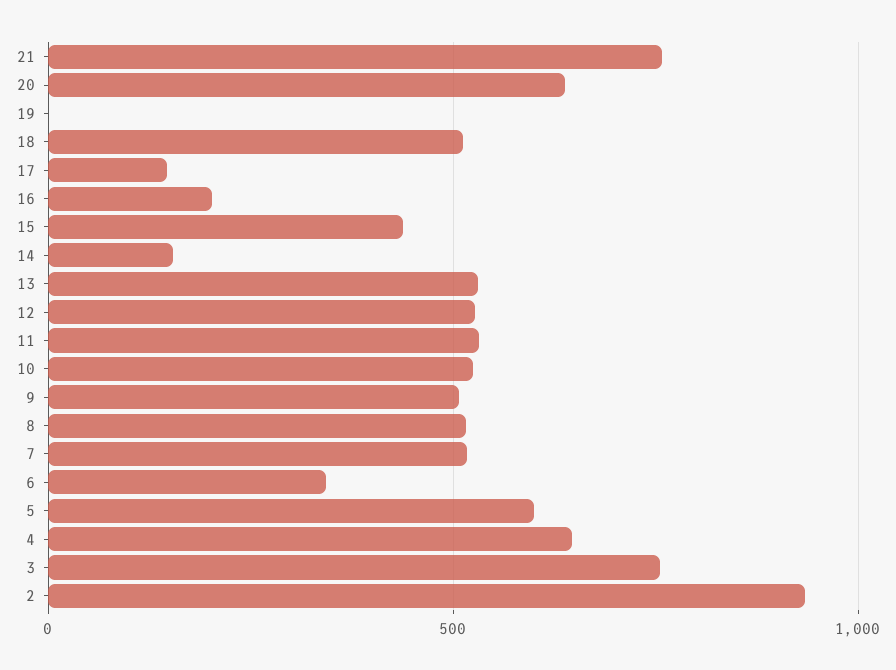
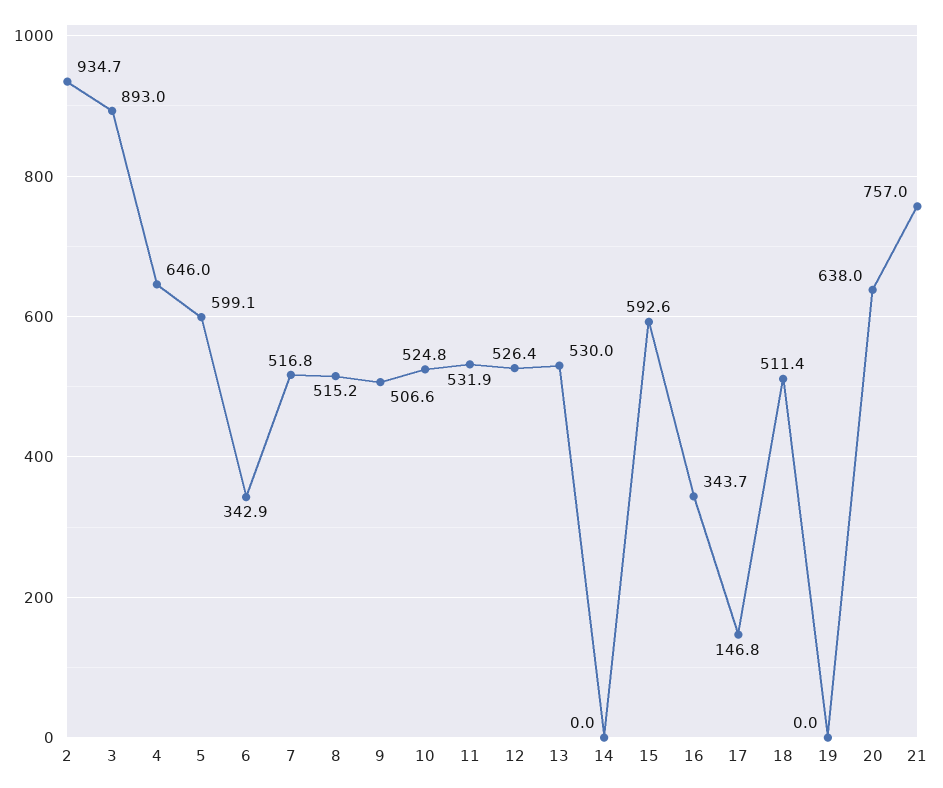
  {
    "21": 757,
    "20": 638,
    "19": 0,
    "18": 511.4,
    "17": 146.8,
-   "16": 200,
+   "16": 343.7,
-   "15": 450,
+   "15": 592.6,
-   "14": 150,
+   "14": 0,
    "13": 530,
    "12": 526.4,
    "11": 531.9,
    "10": 524.8,
    "9": 506.6,
    "8": 515.2,
    "7": 516.8,
    "6": 342.9,
    "5": 599.1,
    "4": 646,
-   "3": 750,
+   "3": 893,
    "2": 934.7
  }

